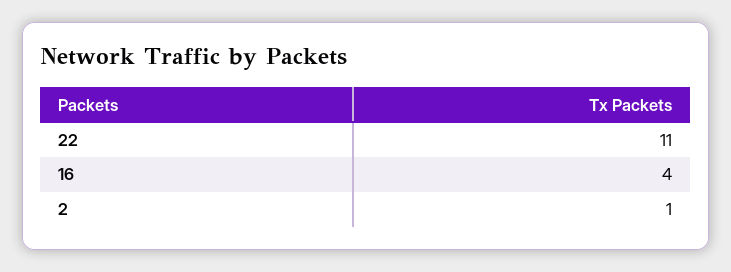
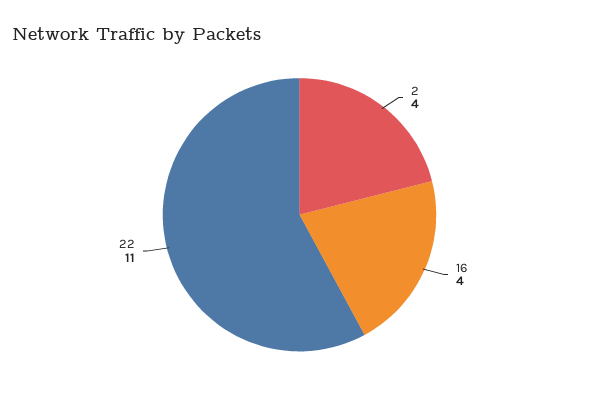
  {
    "22": 11,
    "16": 4,
-   "2": 1
+   "2": 4
  }

